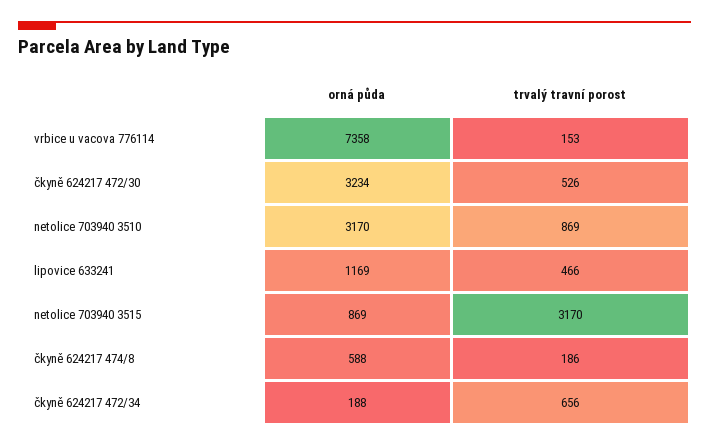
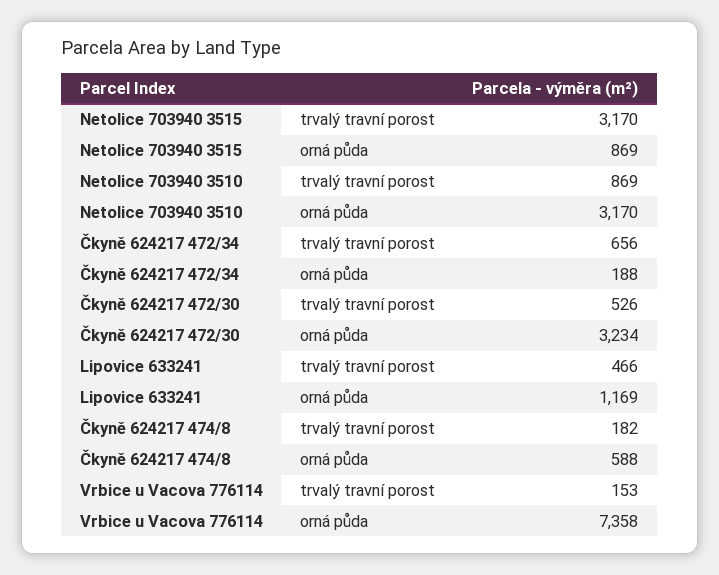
  {
    "orná půda": {
      "vrbice u vacova 776114": 7358,
      "čkyně 624217 472/30": 3234,
      "netolice 703940 3510": 3170,
      "lipovice 633241": 1169,
      "netolice 703940 3515": 869,
      "čkyně 624217 474/8": 588,
      "čkyně 624217 472/34": 188
    },
    "trvalý travní porost": {
      "vrbice u vacova 776114": 153,
      "čkyně 624217 472/30": 526,
      "netolice 703940 3510": 869,
      "lipovice 633241": 466,
      "netolice 703940 3515": 3170,
-     "čkyně 624217 474/8": 186,
+     "čkyně 624217 474/8": 182,
      "čkyně 624217 472/34": 656
    }
  }

